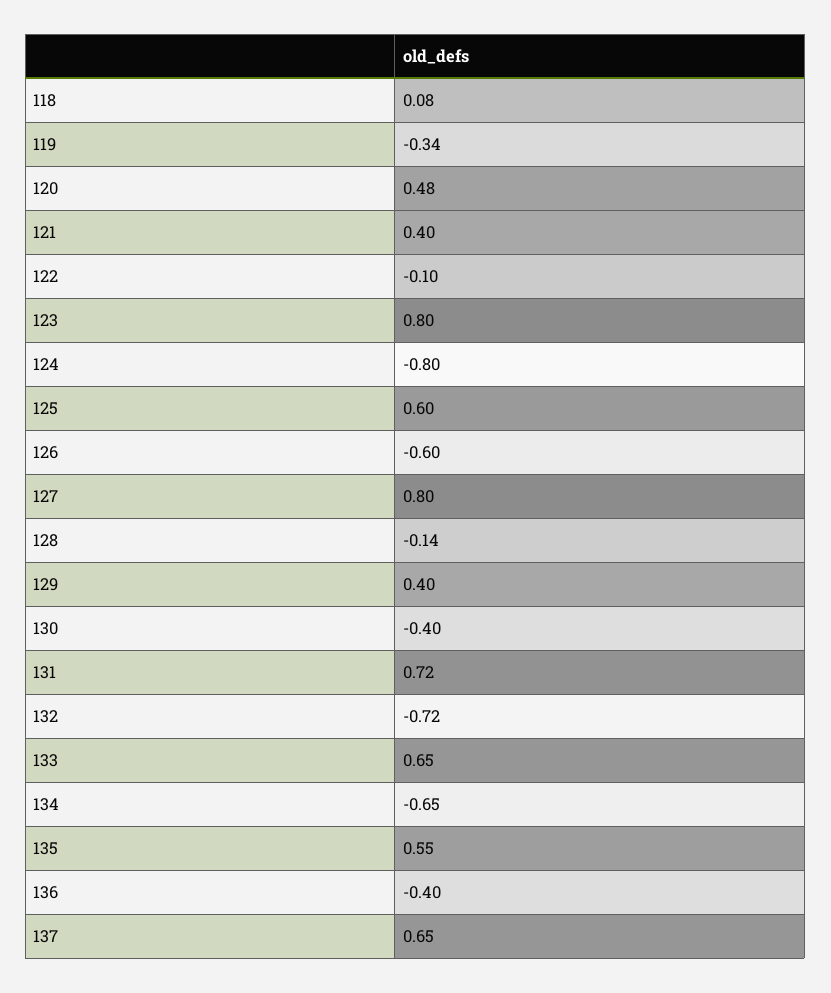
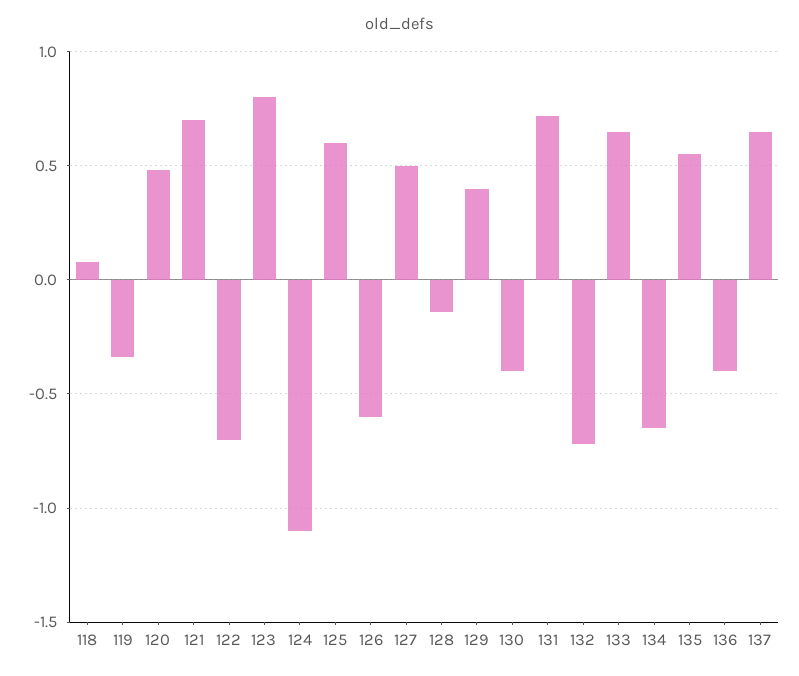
  {
    "118": 0.08,
    "119": -0.34,
    "120": 0.48,
-   "121": 0.4,
+   "121": 0.7,
-   "122": -0.1,
+   "122": -0.7,
    "123": 0.8,
-   "124": -0.8,
+   "124": -1.1,
    "125": 0.6,
    "126": -0.6,
-   "127": 0.8,
+   "127": 0.5,
    "128": -0.14,
    "129": 0.4,
    "130": -0.4,
    "131": 0.72,
    "132": -0.72,
    "133": 0.65,
    "134": -0.65,
    "135": 0.55,
    "136": -0.4,
    "137": 0.65
  }

